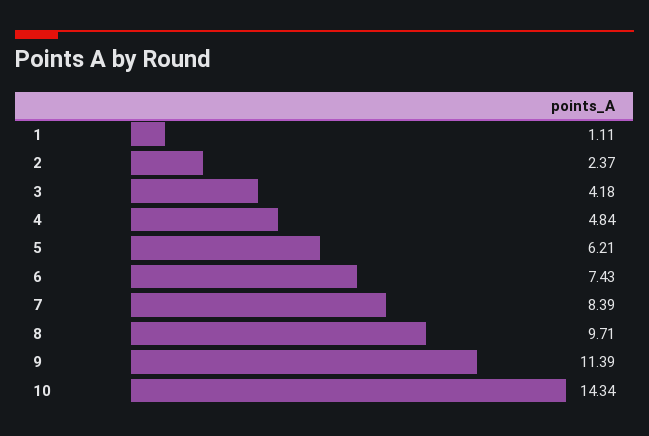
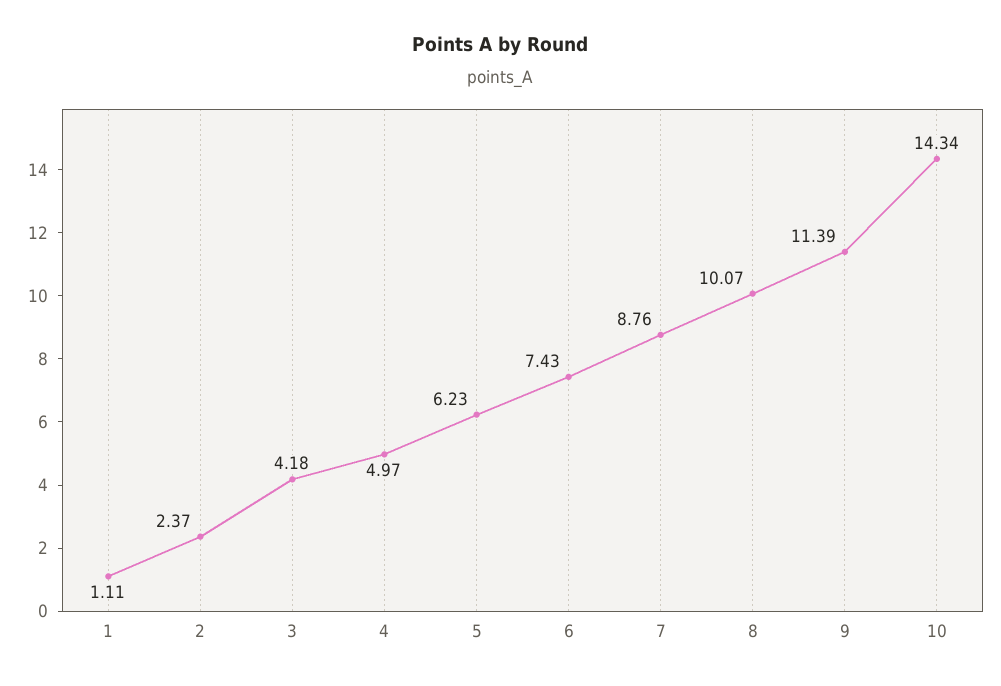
  {
    "1": 1.11,
    "2": 2.37,
    "3": 4.18,
-   "4": 4.84,
+   "4": 4.97,
-   "5": 6.21,
+   "5": 6.23,
    "6": 7.43,
-   "7": 8.39,
+   "7": 8.76,
-   "8": 9.71,
+   "8": 10.07,
    "9": 11.39,
    "10": 14.34
  }

